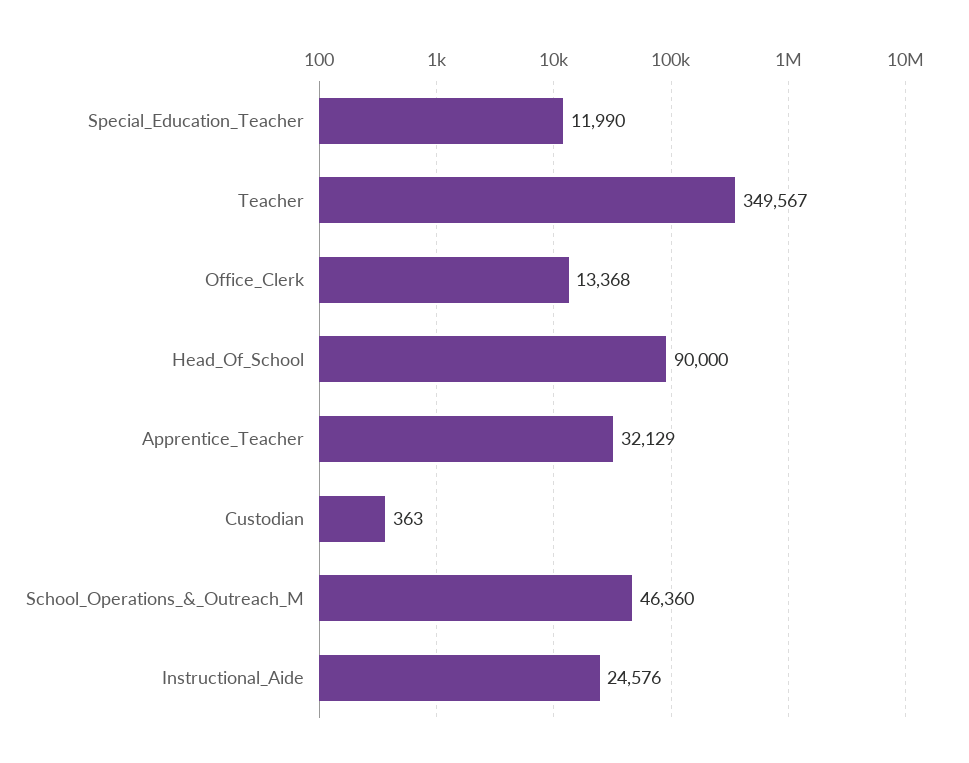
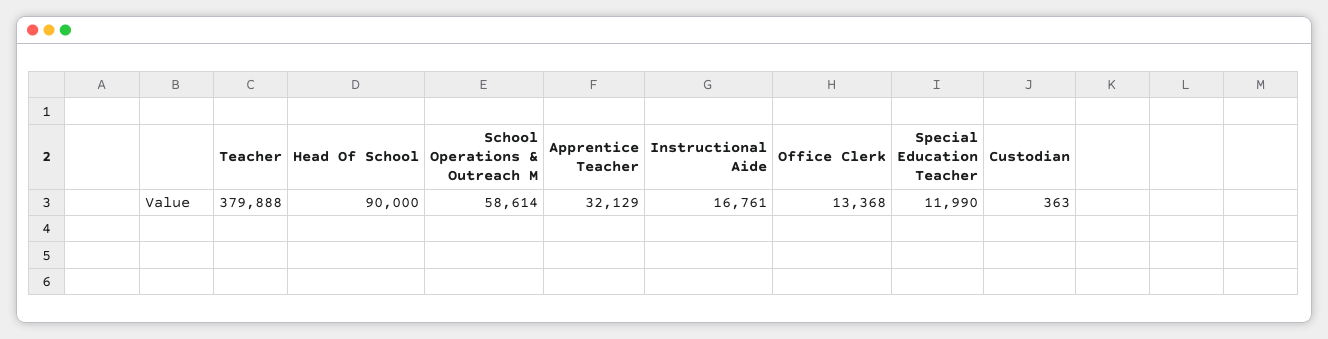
  {
    "Special_Education_Teacher": 11990,
-   "Teacher": 349567,
+   "Teacher": 379888,
    "Office_Clerk": 13368,
    "Head_Of_School": 90000,
    "Apprentice_Teacher": 32129,
    "Custodian": 363,
-   "School_Operations_&_Outreach_M": 46360,
+   "School_Operations_&_Outreach_M": 58614,
-   "Instructional_Aide": 24576
+   "Instructional_Aide": 16761
  }

